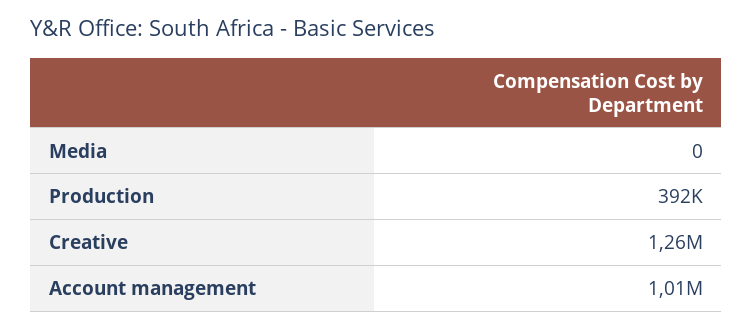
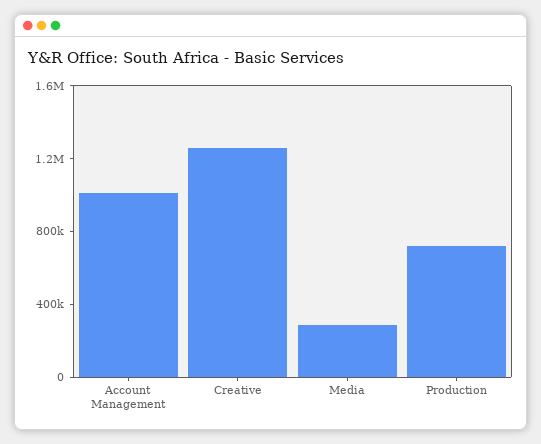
  {
-   "Media": 0,
+   "Media": 300000,
-   "Production": 392000,
+   "Production": 700000,
    "Creative": 1260000,
    "Account management": 1010000
  }

